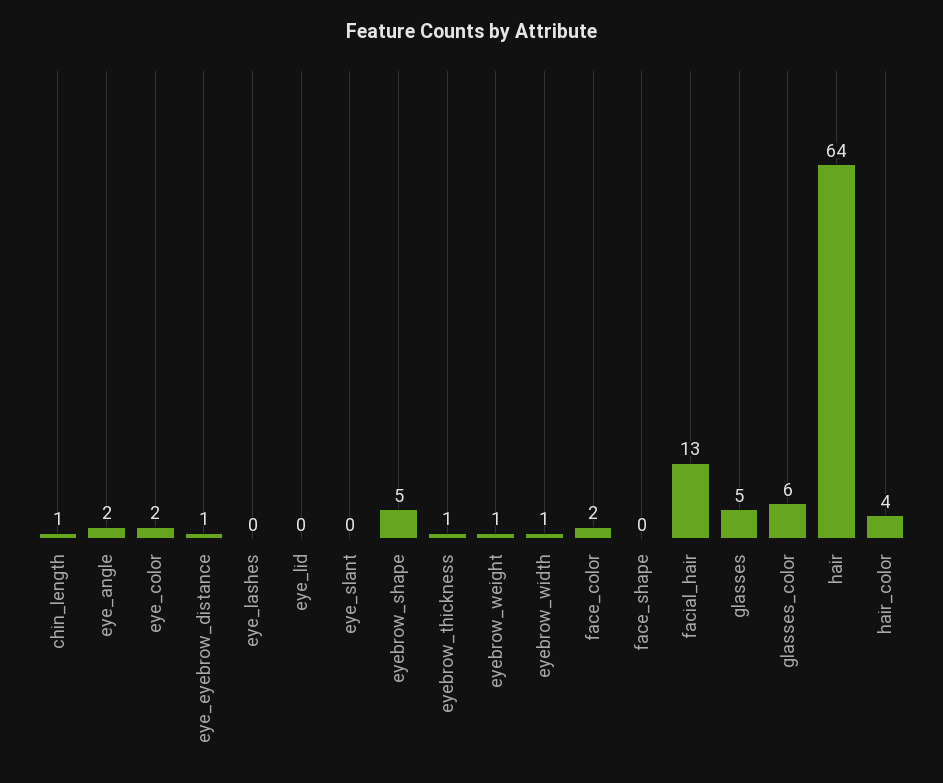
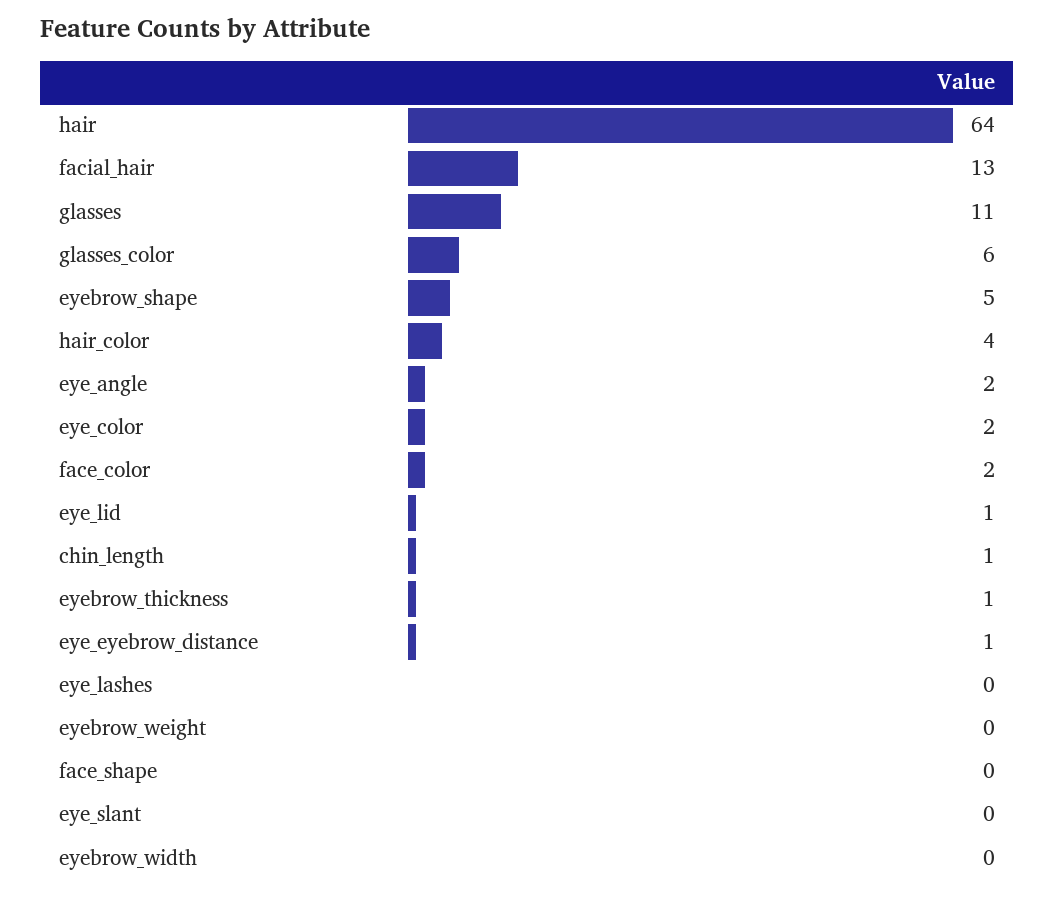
  {
    "chin_length": 1,
    "eye_angle": 2,
    "eye_color": 2,
    "eye_eyebrow_distance": 1,
    "eye_lashes": 0,
-   "eye_lid": 0,
+   "eye_lid": 1,
    "eye_slant": 0,
    "eyebrow_shape": 5,
    "eyebrow_thickness": 1,
-   "eyebrow_weight": 1,
+   "eyebrow_weight": 0,
-   "eyebrow_width": 1,
+   "eyebrow_width": 0,
    "face_color": 2,
    "face_shape": 0,
    "facial_hair": 13,
-   "glasses": 5,
+   "glasses": 11,
    "glasses_color": 6,
    "hair": 64,
    "hair_color": 4
  }

